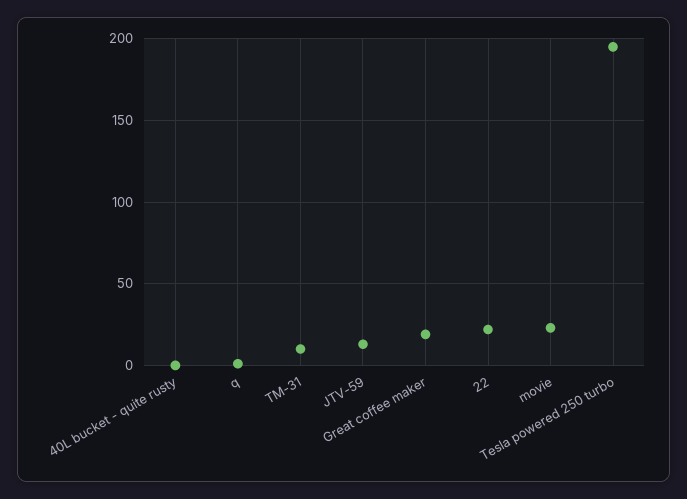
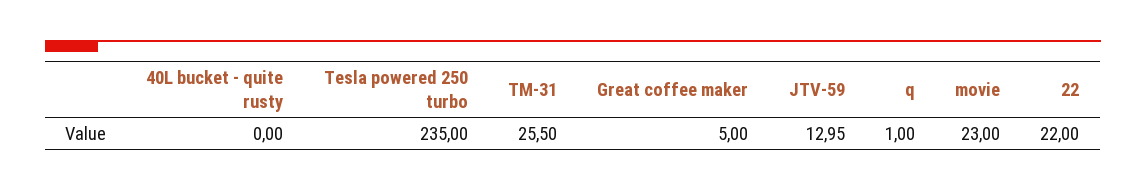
  {
    "40L bucket - quite rusty": 0,
    "q": 1,
-   "TM-31": 10,
+   "TM-31": 25.5,
    "JTV-59": 12.95,
-   "Great coffee maker": 20,
+   "Great coffee maker": 5,
    "22": 22,
    "movie": 23,
-   "Tesla powered 250 turbo": 195
+   "Tesla powered 250 turbo": 235
  }

